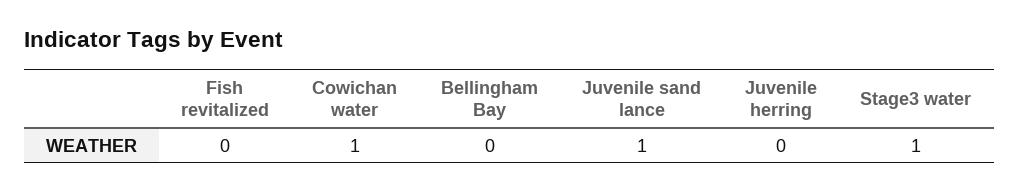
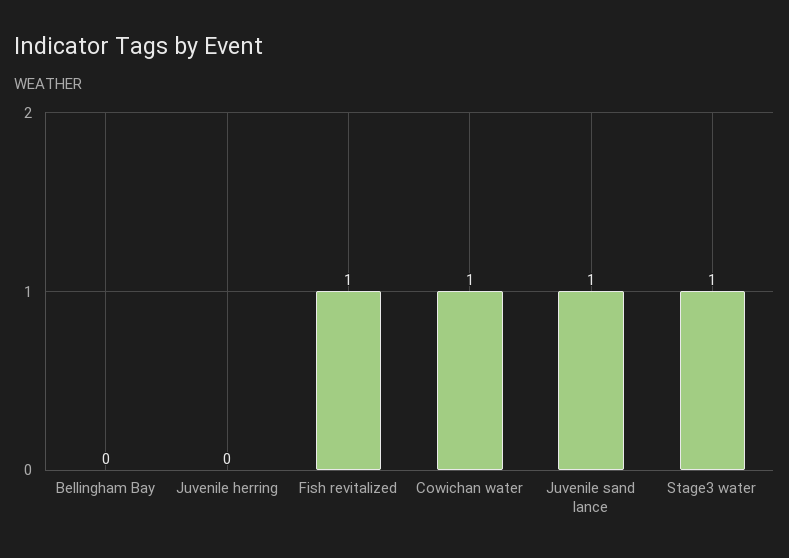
  {
-   "Fish revitalized": 0,
+   "Fish revitalized": 1,
    "Cowichan water": 1,
    "Bellingham Bay": 0,
    "Juvenile sand lance": 1,
    "Juvenile herring": 0,
    "Stage3 water": 1
  }

